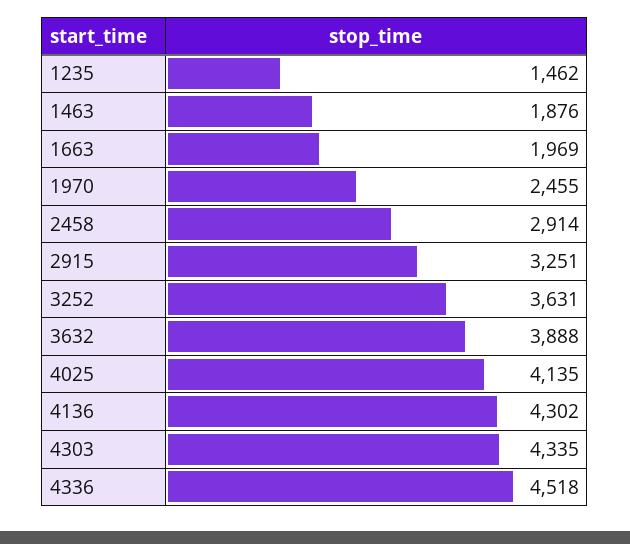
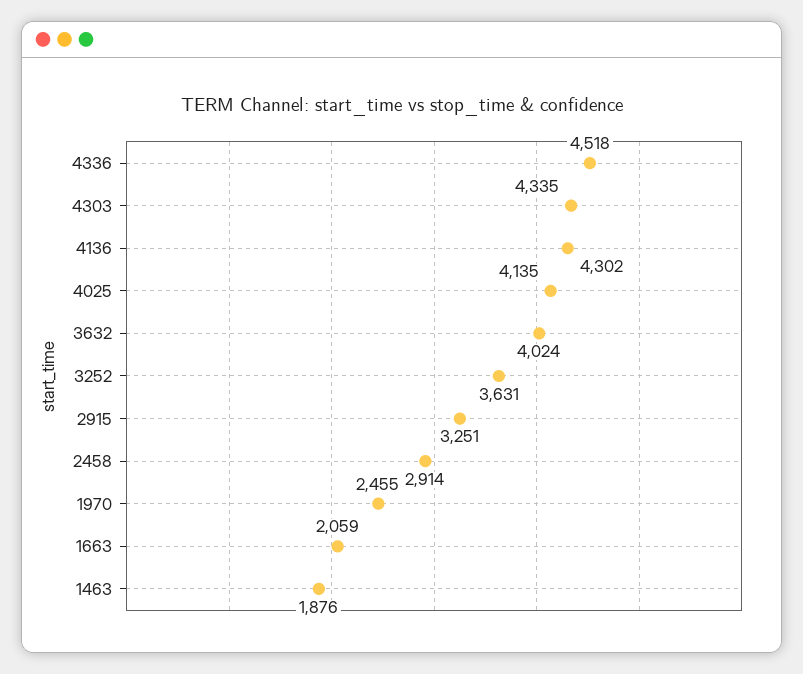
  {
-   "1235": 1462,
    "1463": 1876,
-   "1663": 1969,
+   "1663": 2059,
    "1970": 2455,
    "2458": 2914,
    "2915": 3251,
    "3252": 3631,
-   "3632": 3888,
+   "3632": 4024,
    "4025": 4135,
    "4136": 4302,
    "4303": 4335,
    "4336": 4518
  }

